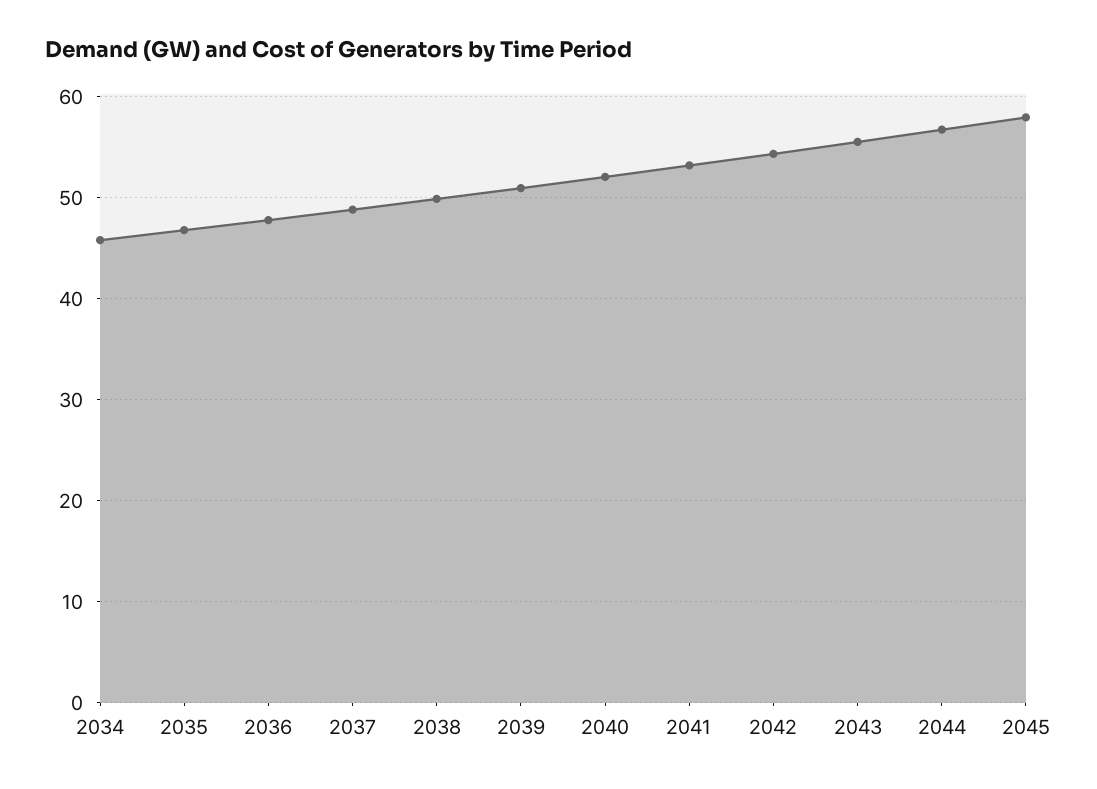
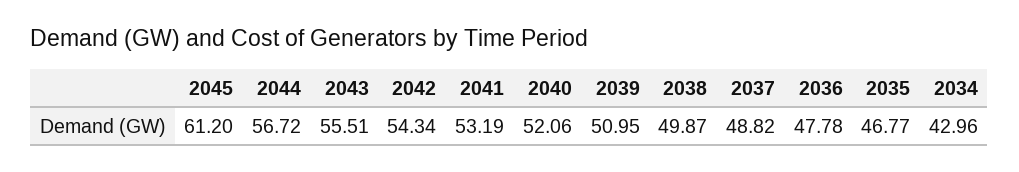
  {
-   "2034": 46,
+   "2034": 42.96,
    "2035": 46.77,
    "2036": 47.78,
    "2037": 48.82,
    "2038": 49.87,
    "2039": 50.95,
    "2040": 52.06,
    "2041": 53.19,
    "2042": 54.34,
    "2043": 55.51,
    "2044": 56.72,
-   "2045": 58
+   "2045": 61.2
  }

